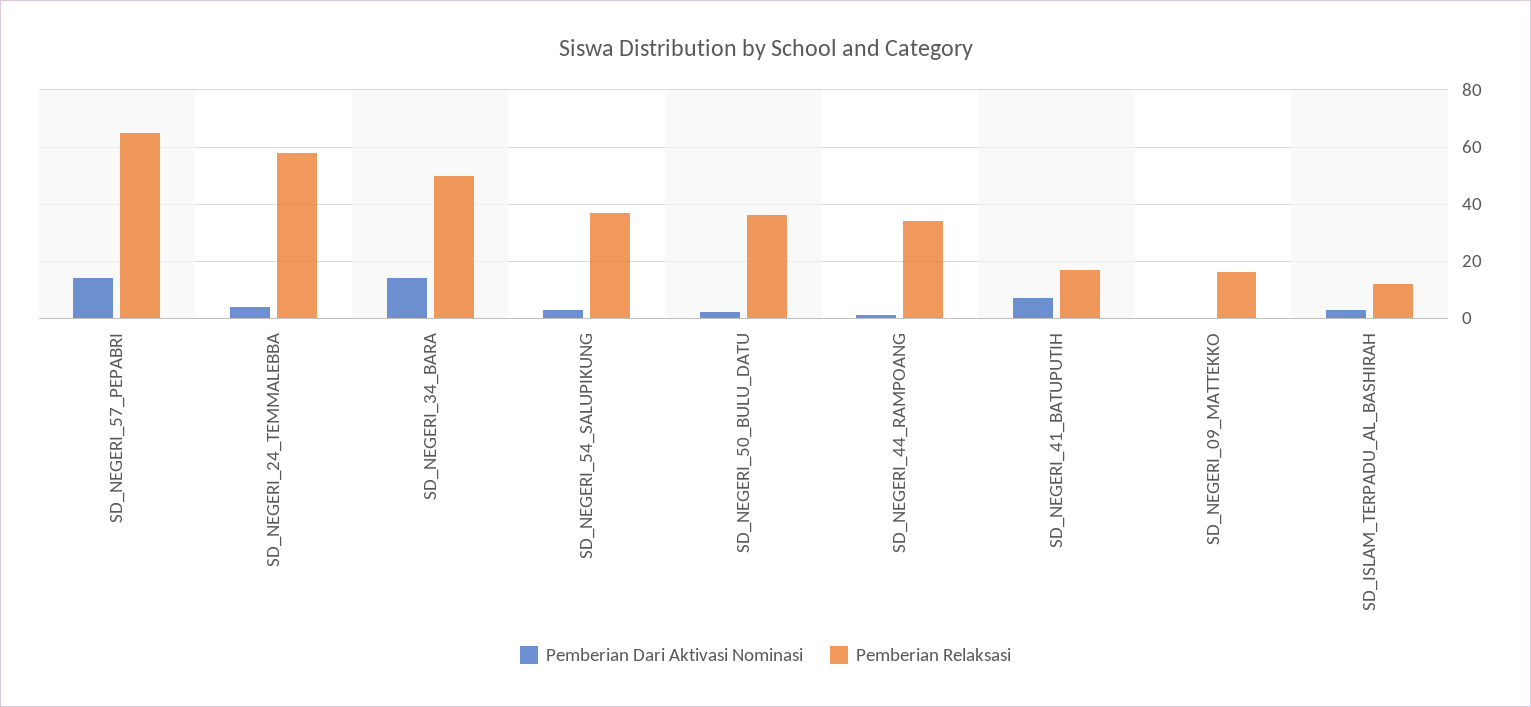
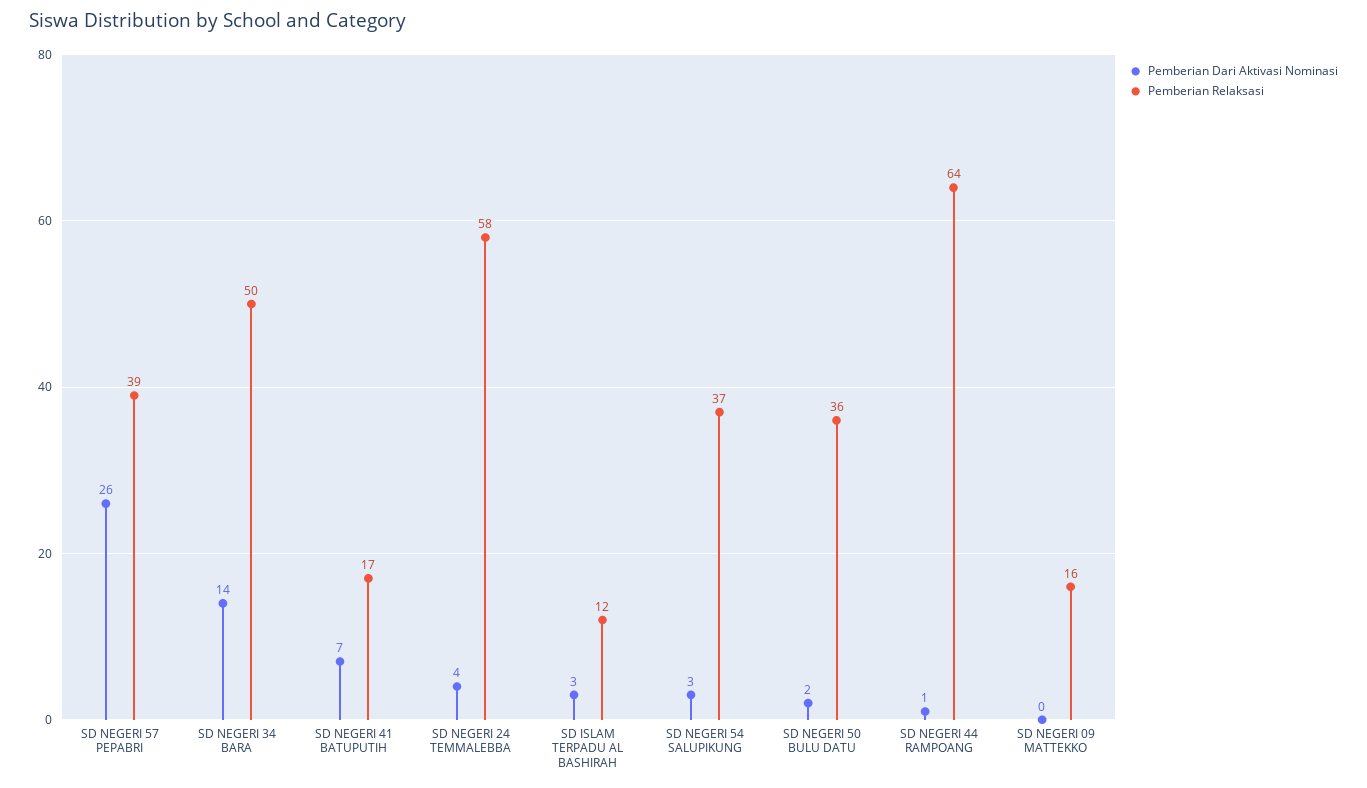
  {
    "Pemberian Dari Aktivasi Nominasi": {
-     "SD_NEGERI_57_PEPABRI": 15,
+     "SD_NEGERI_57_PEPABRI": 26,
      "SD_NEGERI_24_TEMMALEBBA": 4,
      "SD_NEGERI_34_BARA": 14,
      "SD_NEGERI_54_SALUPIKUNG": 3,
      "SD_NEGERI_50_BULU_DATU": 2,
      "SD_NEGERI_44_RAMPOANG": 1,
      "SD_NEGERI_41_BATUPUTIH": 7,
      "SD_NEGERI_09_MATTEKKO": 0,
      "SD_ISLAM_TERPADU_AL_BASHIRAH": 3
    },
    "Pemberian Relaksasi": {
-     "SD_NEGERI_57_PEPABRI": 65,
+     "SD_NEGERI_57_PEPABRI": 39,
      "SD_NEGERI_24_TEMMALEBBA": 58,
      "SD_NEGERI_34_BARA": 50,
      "SD_NEGERI_54_SALUPIKUNG": 37,
      "SD_NEGERI_50_BULU_DATU": 36,
-     "SD_NEGERI_44_RAMPOANG": 35,
+     "SD_NEGERI_44_RAMPOANG": 64,
      "SD_NEGERI_41_BATUPUTIH": 17,
      "SD_NEGERI_09_MATTEKKO": 16,
      "SD_ISLAM_TERPADU_AL_BASHIRAH": 12
    }
  }

